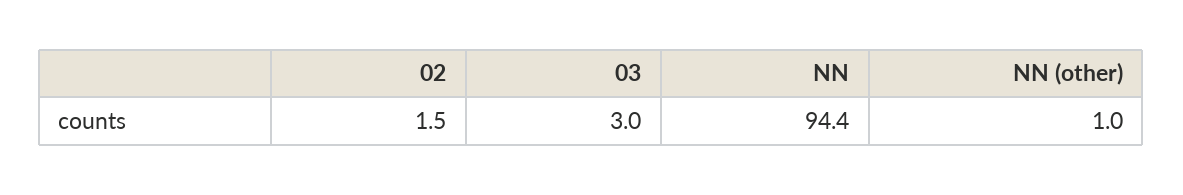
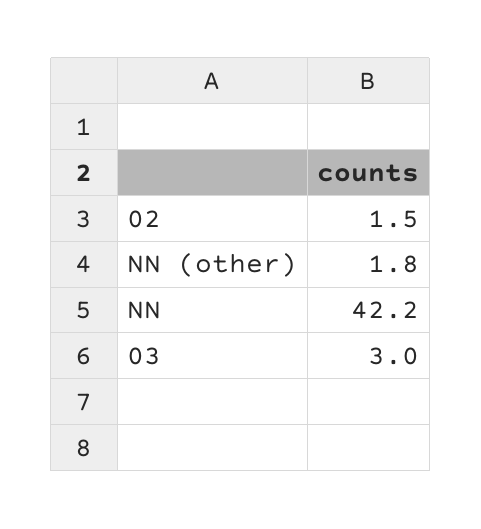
  {
    "02": 1.5,
    "03": 3,
-   "NN": 94.4,
+   "NN": 42.2,
-   "NN (other)": 1
+   "NN (other)": 1.8
  }

